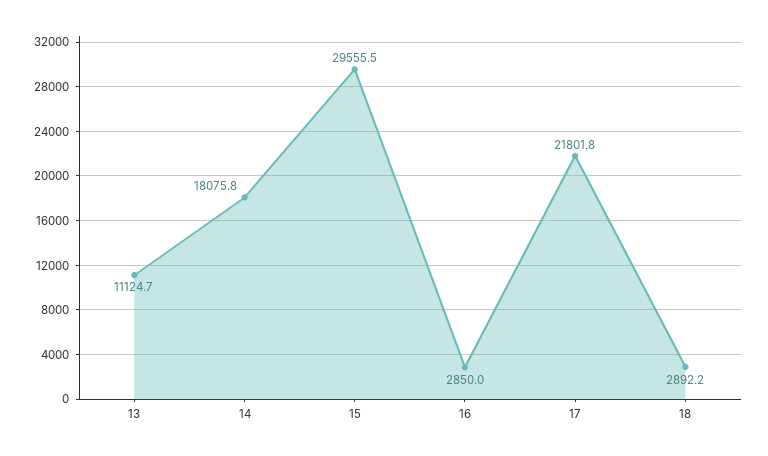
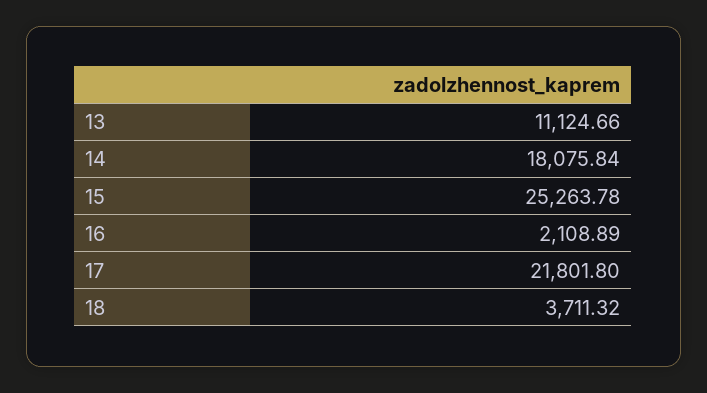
  {
    "13": 11124.66,
    "14": 18075.84,
-   "15": 29555.5,
+   "15": 25263.78,
-   "16": 2850,
+   "16": 2108.89,
    "17": 21801.8,
-   "18": 2892.2
+   "18": 3711.32
  }

